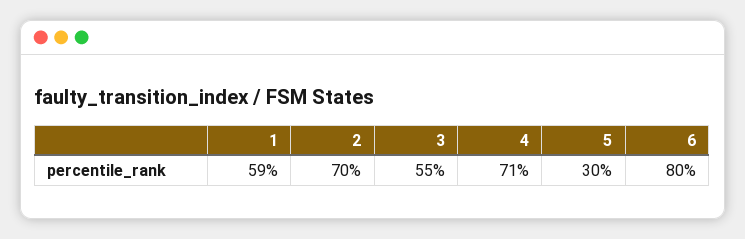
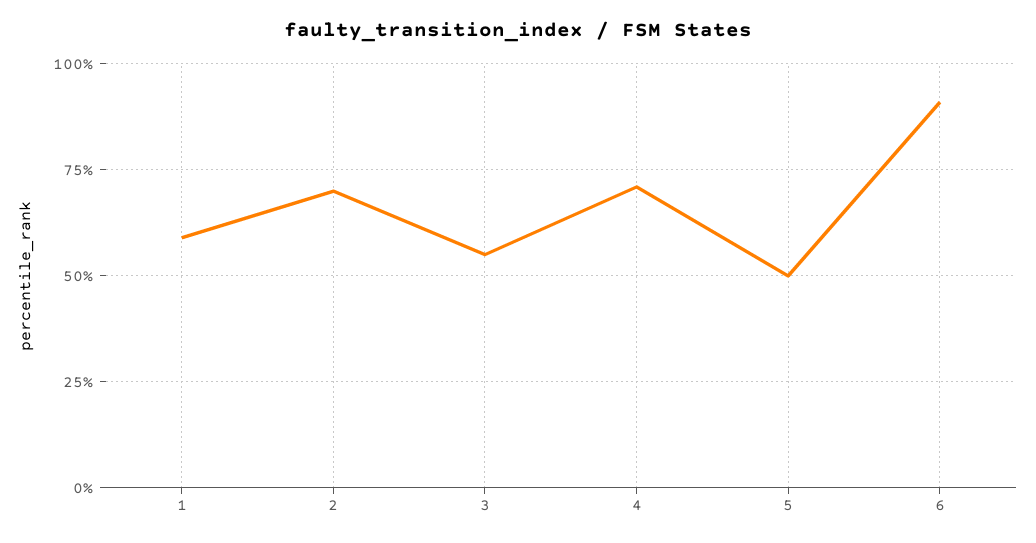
  {
    "1": 59,
    "2": 70,
    "3": 55,
    "4": 71,
-   "5": 30,
+   "5": 50,
-   "6": 80
+   "6": 90
  }

